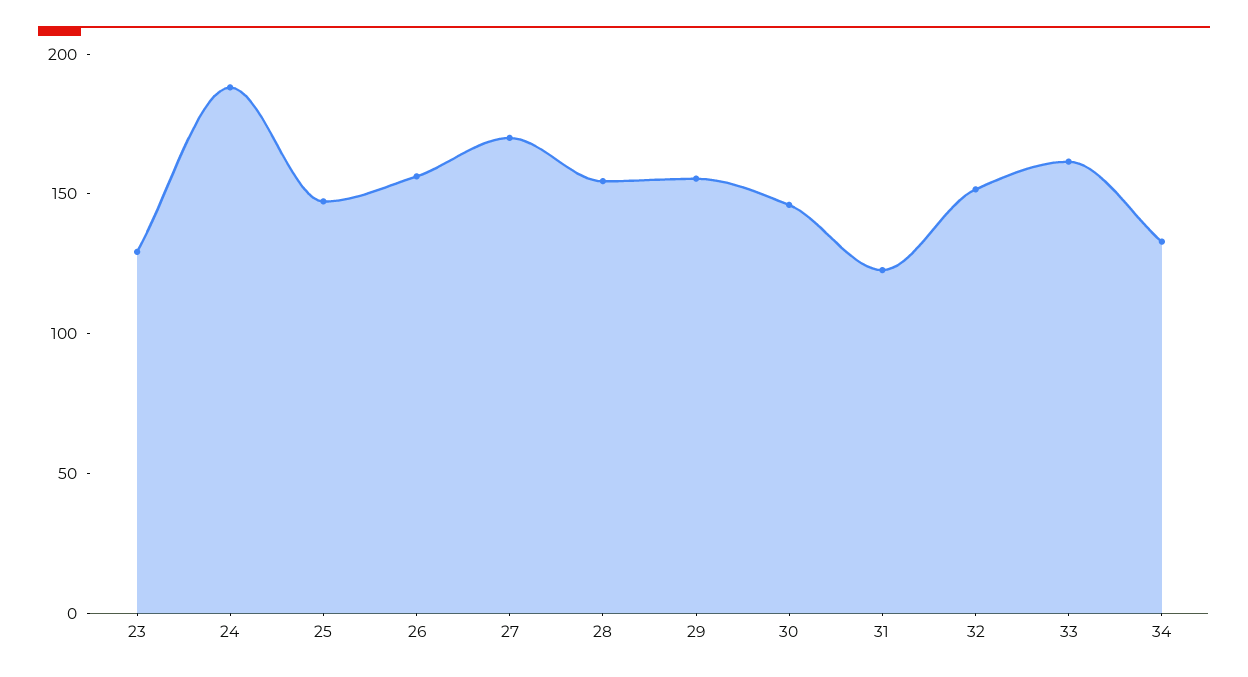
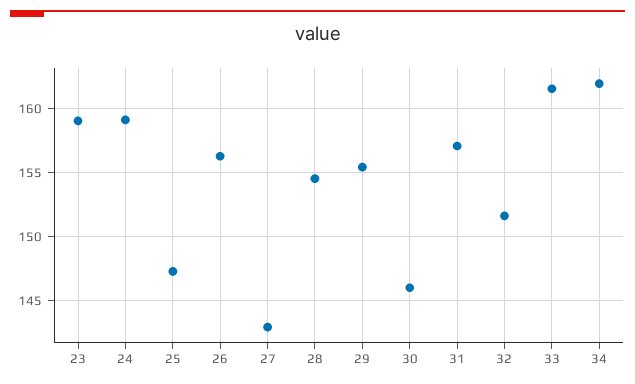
  {
-   "23": 130,
+   "23": 159,
-   "24": 190,
+   "24": 159,
    "25": 147.5,
    "26": 156.5,
-   "27": 170,
+   "27": 143,
    "28": 154.5,
    "29": 155.5,
    "30": 146,
-   "31": 120,
+   "31": 157,
    "32": 151.5,
    "33": 161.5,
-   "34": 130
+   "34": 162
  }

